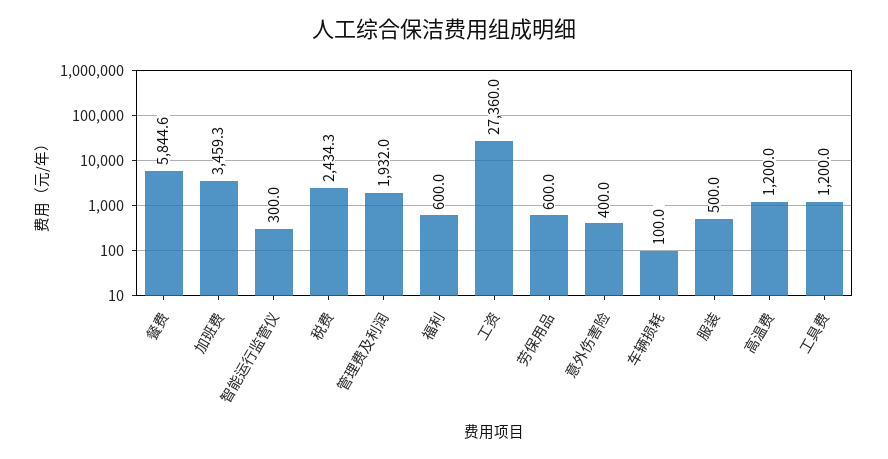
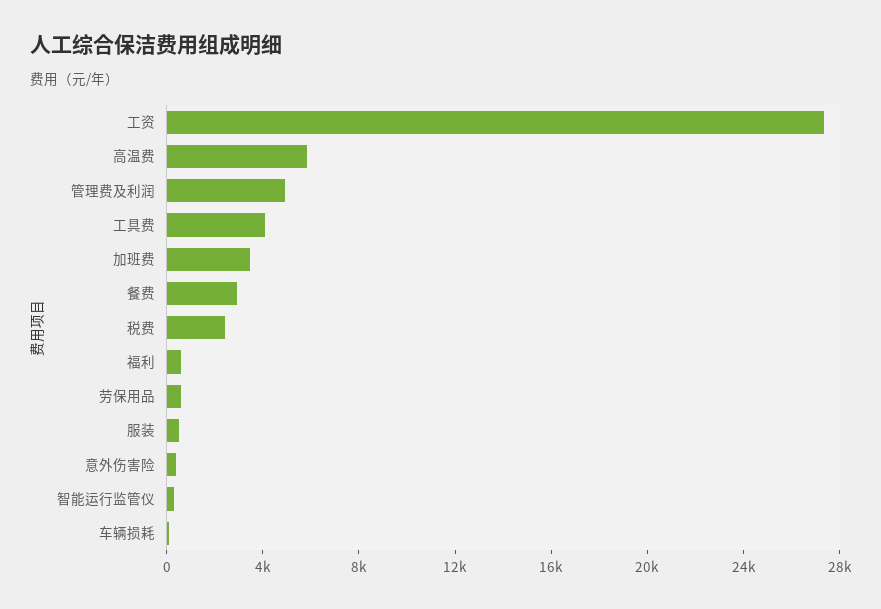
  {
-   "餐费": 5844.6,
+   "餐费": 3000,
    "加班费": 3459.3,
    "智能运行监管仪": 300,
    "税费": 2434.3,
-   "管理费及利润": 1932,
+   "管理费及利润": 5000,
    "福利": 600,
    "工资": 27360,
    "劳保用品": 600,
    "意外伤害险": 400,
    "车辆损耗": 100,
    "服装": 500,
-   "高温费": 1200,
+   "高温费": 6000,
-   "工具费": 1200
+   "工具费": 4000
  }

